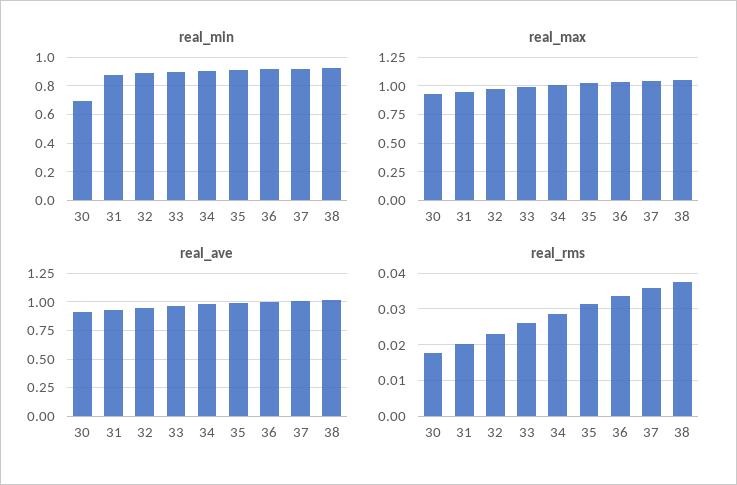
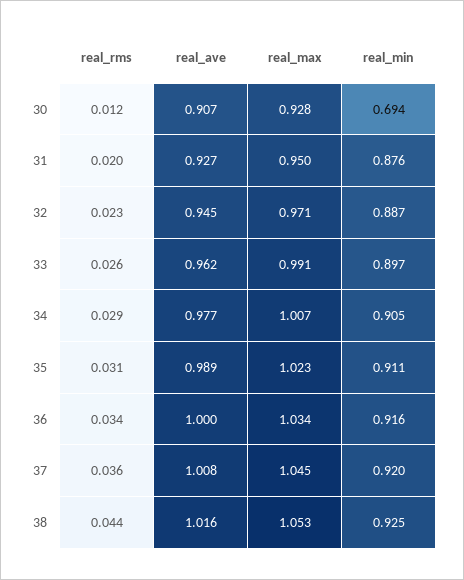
  {
    "real_min": {
      "30": 0.694,
      "31": 0.876,
      "32": 0.887,
      "33": 0.897,
      "34": 0.905,
      "35": 0.911,
      "36": 0.916,
      "37": 0.92,
      "38": 0.925
    },
    "real_max": {
      "30": 0.928,
      "31": 0.95,
      "32": 0.971,
      "33": 0.991,
      "34": 1.007,
      "35": 1.023,
      "36": 1.034,
      "37": 1.045,
      "38": 1.053
    },
    "real_ave": {
      "30": 0.907,
      "31": 0.927,
      "32": 0.945,
      "33": 0.962,
      "34": 0.977,
      "35": 0.989,
      "36": 1,
      "37": 1.008,
      "38": 1.016
    },
    "real_rms": {
-     "30": 0.018,
+     "30": 0.012,
      "31": 0.02,
      "32": 0.023,
      "33": 0.026,
      "34": 0.029,
      "35": 0.031,
      "36": 0.034,
      "37": 0.036,
-     "38": 0.038
+     "38": 0.044
    }
  }

